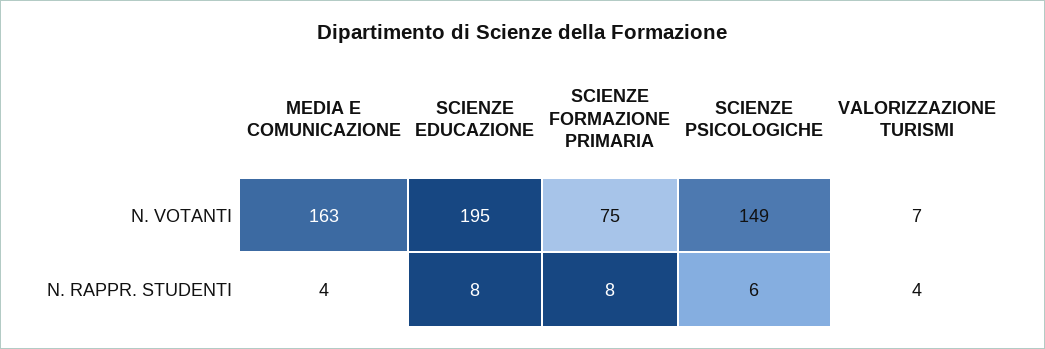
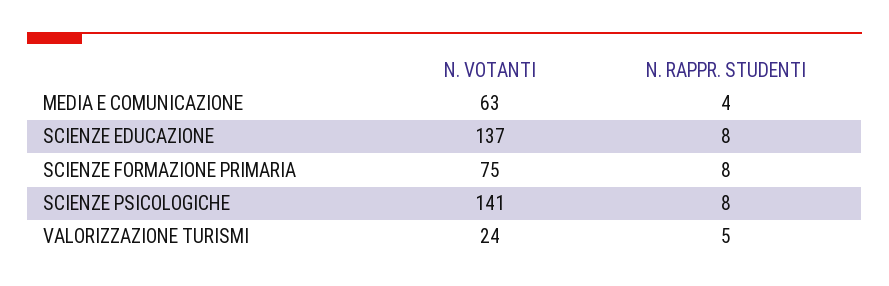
  {
    "MEDIA E COMUNICAZIONE": {
-     "N. VOTANTI": 163,
+     "N. VOTANTI": 63,
      "N. RAPPR. STUDENTI": 4
    },
    "SCIENZE EDUCAZIONE": {
-     "N. VOTANTI": 195,
+     "N. VOTANTI": 137,
      "N. RAPPR. STUDENTI": 8
    },
    "SCIENZE FORMAZIONE PRIMARIA": {
      "N. VOTANTI": 75,
      "N. RAPPR. STUDENTI": 8
    },
    "SCIENZE PSICOLOGICHE": {
-     "N. VOTANTI": 149,
+     "N. VOTANTI": 141,
-     "N. RAPPR. STUDENTI": 6
+     "N. RAPPR. STUDENTI": 8
    },
    "VALORIZZAZIONE TURISMI": {
-     "N. VOTANTI": 7,
+     "N. VOTANTI": 24,
-     "N. RAPPR. STUDENTI": 4
+     "N. RAPPR. STUDENTI": 5
    }
  }

